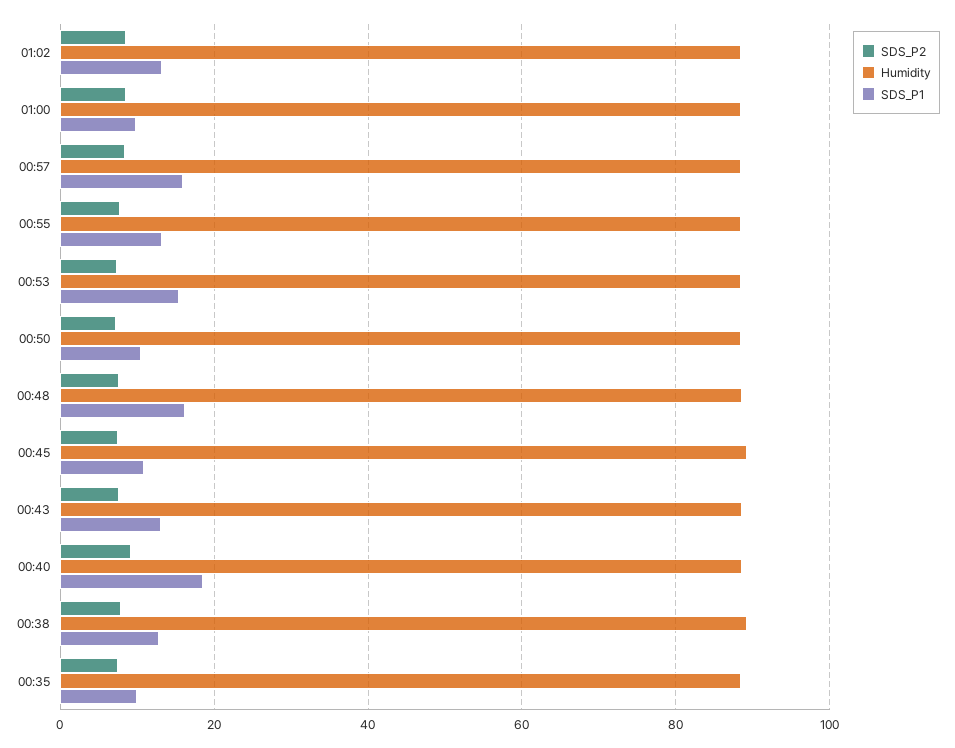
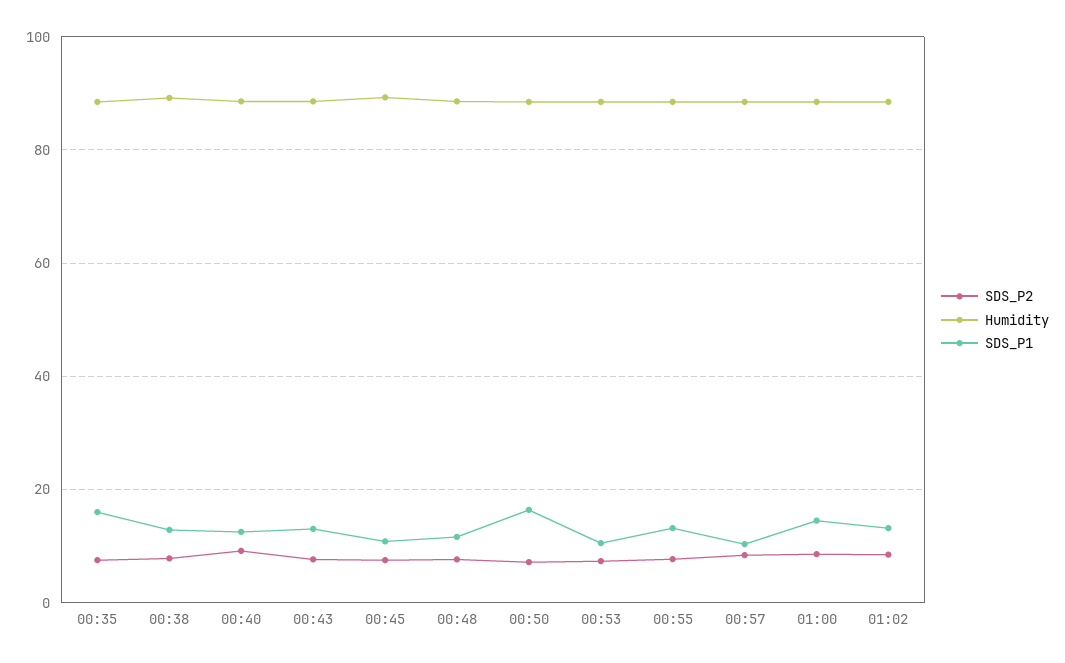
  {
    "SDS_P2": {
      "01:02": 8,
      "01:00": 8,
      "00:57": 8,
      "00:55": 8,
      "00:53": 8,
      "00:50": 8,
      "00:48": 8,
      "00:45": 8,
      "00:43": 8,
      "00:40": 10,
      "00:38": 8,
      "00:35": 8
    },
    "Humidity": {
      "01:02": 88,
      "01:00": 88,
      "00:57": 88,
      "00:55": 88,
      "00:53": 88,
      "00:50": 88,
      "00:48": 88,
      "00:45": 90,
      "00:43": 88,
      "00:40": 88,
      "00:38": 90,
      "00:35": 88
    },
    "SDS_P1": {
      "01:02": 14,
-     "01:00": 10,
+     "01:00": 14,
-     "00:57": 16,
+     "00:57": 10,
      "00:55": 14,
-     "00:53": 16,
+     "00:53": 10,
-     "00:50": 10,
+     "00:50": 16,
-     "00:48": 16,
+     "00:48": 12,
      "00:45": 10,
      "00:43": 14,
-     "00:40": 18,
+     "00:40": 12,
      "00:38": 12,
-     "00:35": 10
+     "00:35": 16
    }
  }

